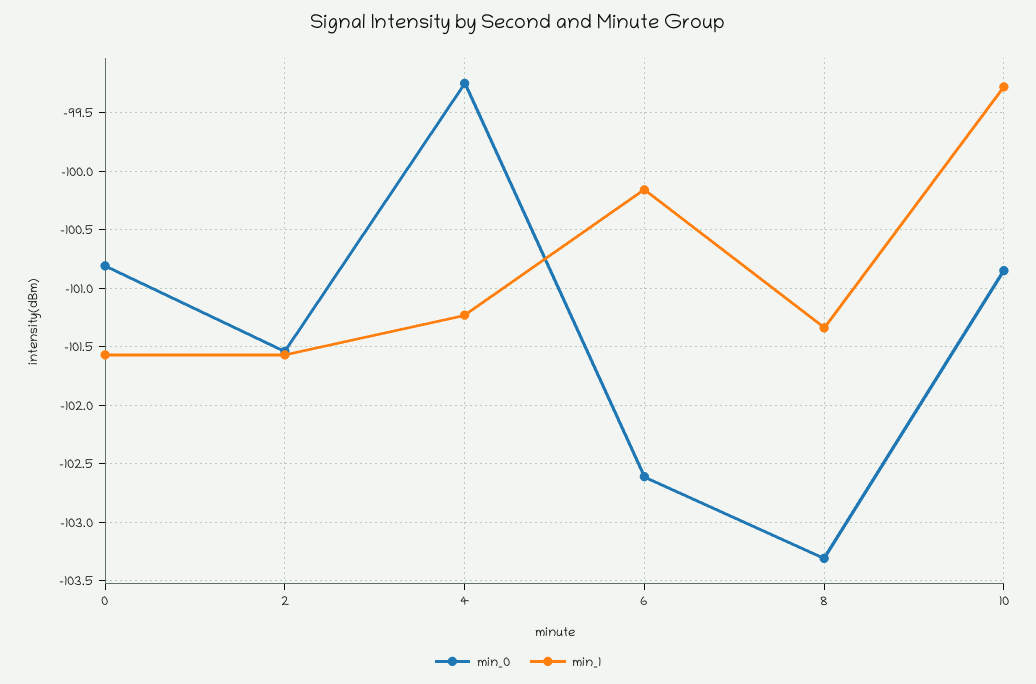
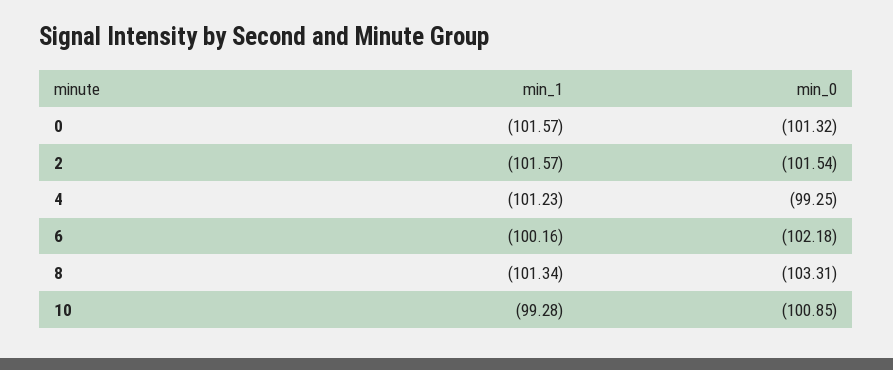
  {
    "min_0": {
-     "0": -100.8,
+     "0": -101.32,
      "2": -101.54,
      "4": -99.25,
-     "6": -102.6,
+     "6": -102.18,
      "8": -103.31,
      "10": -100.85
    },
    "min_1": {
      "0": -101.57,
      "2": -101.57,
      "4": -101.23,
      "6": -100.16,
      "8": -101.34,
      "10": -99.28
    }
  }

